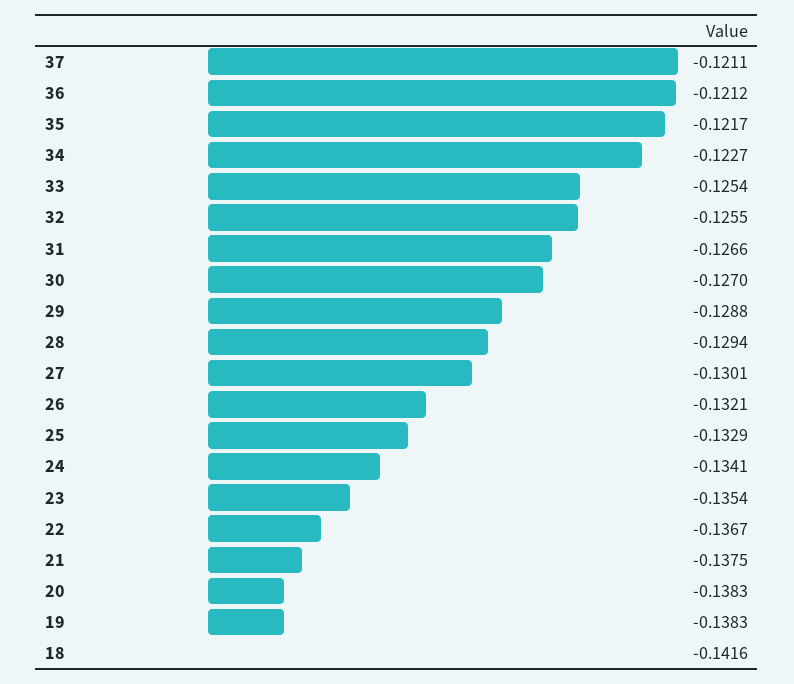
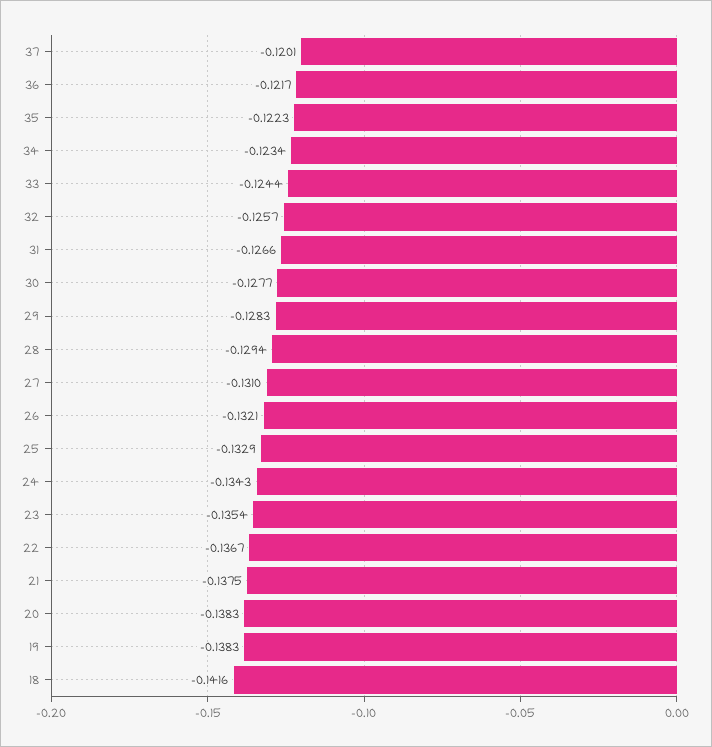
  {
-   "37": -0.1211,
+   "37": -0.1201,
-   "36": -0.1212,
+   "36": -0.1217,
-   "35": -0.1217,
+   "35": -0.1223,
-   "34": -0.1227,
+   "34": -0.1234,
-   "33": -0.1254,
+   "33": -0.1244,
-   "32": -0.1255,
+   "32": -0.1257,
    "31": -0.1266,
-   "30": -0.127,
+   "30": -0.1277,
-   "29": -0.1288,
+   "29": -0.1283,
    "28": -0.1294,
-   "27": -0.1301,
+   "27": -0.131,
    "26": -0.1321,
    "25": -0.1329,
-   "24": -0.1341,
+   "24": -0.1343,
    "23": -0.1354,
    "22": -0.1367,
    "21": -0.1375,
    "20": -0.1383,
    "19": -0.1383,
    "18": -0.1416
  }

